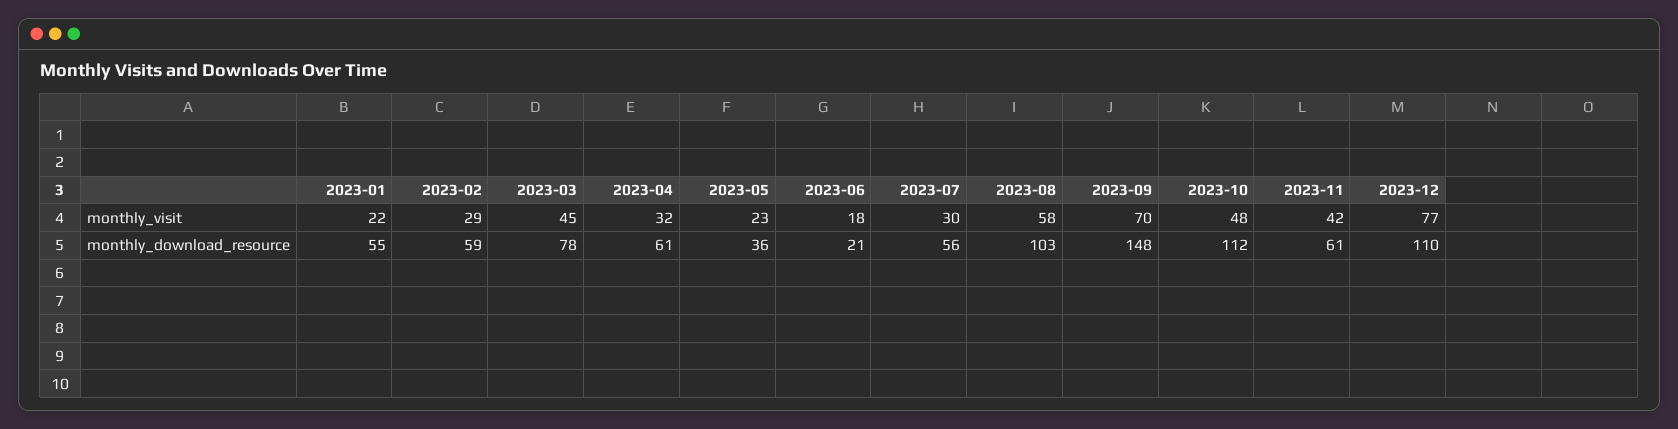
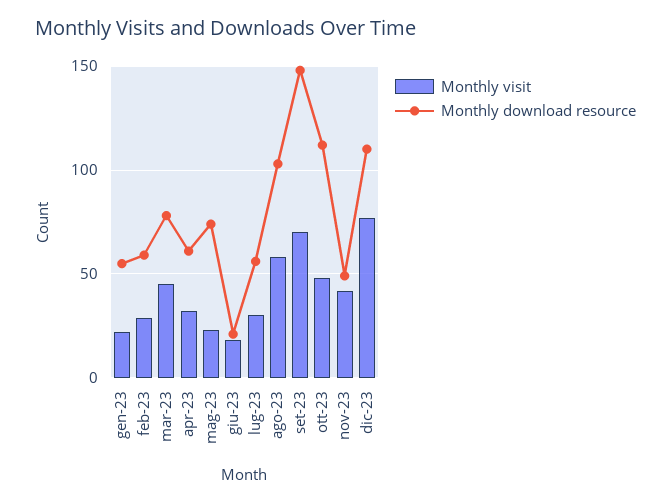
  {
    "monthly_visit": {
      "2023-01": 22,
      "2023-02": 29,
      "2023-03": 45,
      "2023-04": 32,
      "2023-05": 23,
      "2023-06": 18,
      "2023-07": 30,
      "2023-08": 58,
      "2023-09": 70,
      "2023-10": 48,
      "2023-11": 42,
      "2023-12": 77
    },
    "monthly_download_resource": {
      "2023-01": 55,
      "2023-02": 59,
      "2023-03": 78,
      "2023-04": 61,
-     "2023-05": 36,
+     "2023-05": 75,
      "2023-06": 21,
      "2023-07": 56,
      "2023-08": 103,
      "2023-09": 148,
      "2023-10": 112,
-     "2023-11": 61,
+     "2023-11": 50,
      "2023-12": 110
    }
  }

